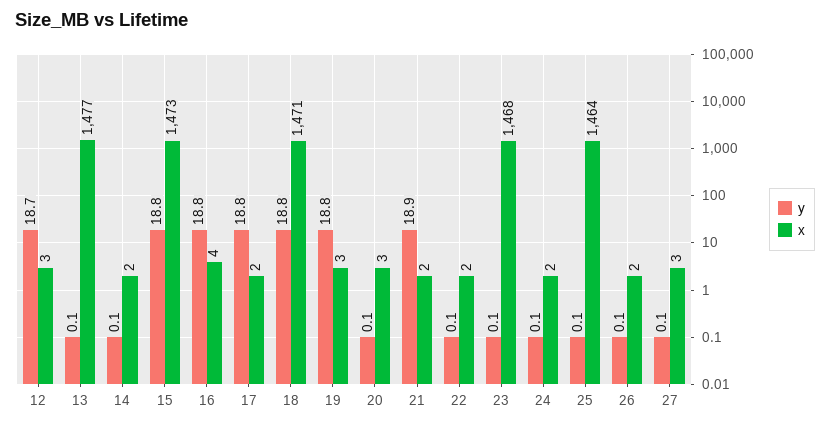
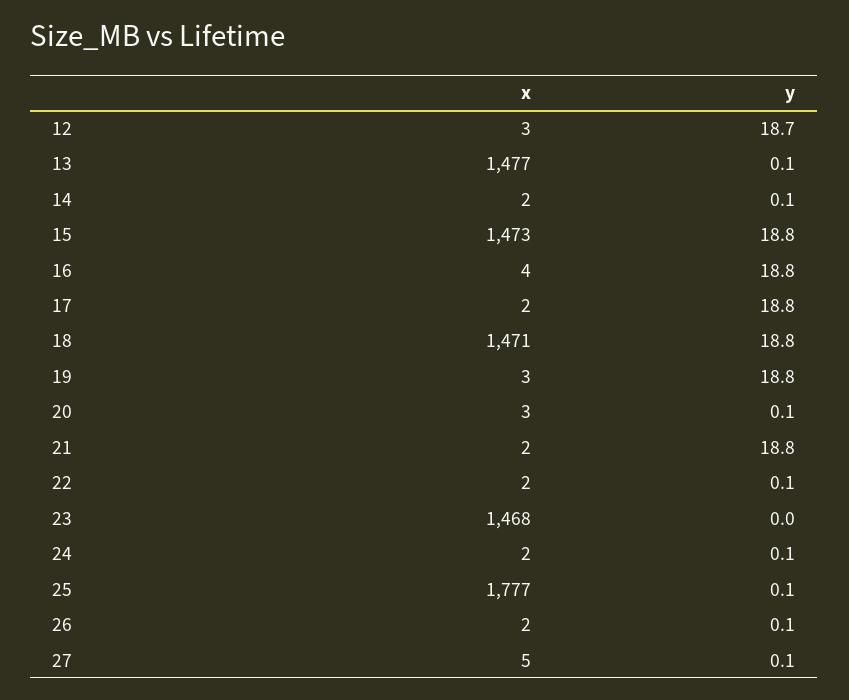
  {
    "y": {
      "12": 18.7,
      "13": 0.1,
      "14": 0.1,
      "15": 18.8,
      "16": 18.8,
      "17": 18.8,
      "18": 18.8,
      "19": 18.8,
      "20": 0.1,
-     "21": 18.9,
+     "21": 18.8,
      "22": 0.1,
-     "23": 0.1,
+     "23": 0,
      "24": 0.1,
      "25": 0.1,
      "26": 0.1,
      "27": 0.1
    },
    "x": {
      "12": 3,
      "13": 1477,
      "14": 2,
      "15": 1473,
      "16": 4,
      "17": 2,
      "18": 1471,
      "19": 3,
      "20": 3,
      "21": 2,
      "22": 2,
      "23": 1468,
      "24": 2,
-     "25": 1464,
+     "25": 1777,
      "26": 2,
-     "27": 3
+     "27": 5
    }
  }

